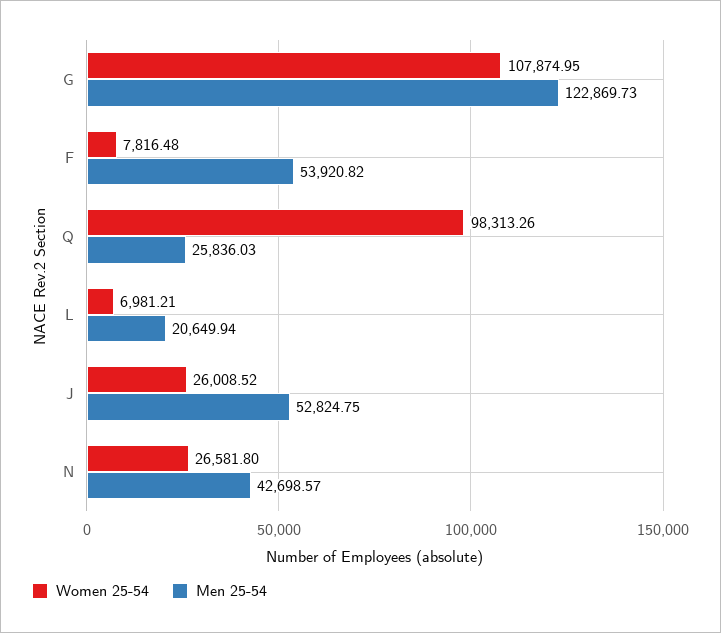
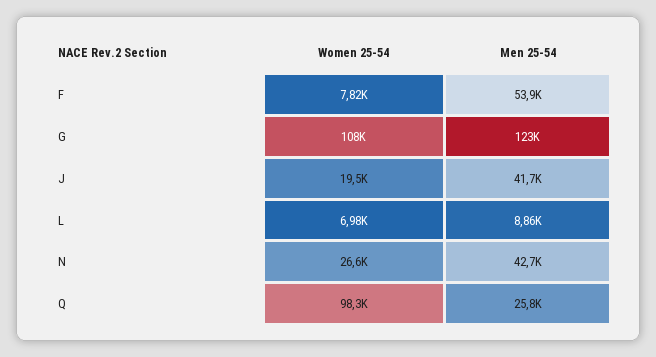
  {
    "Women 25-54": {
      "G": 107874.95,
      "F": 7816.48,
      "Q": 98313.26,
      "L": 6981.21,
-     "J": 26008.52,
+     "J": 19500,
      "N": 26581.8
    },
    "Men 25-54": {
      "G": 122869.73,
      "F": 53920.82,
      "Q": 25836.03,
-     "L": 20649.94,
+     "L": 8860,
-     "J": 52824.75,
+     "J": 41700,
      "N": 42698.57
    }
  }

